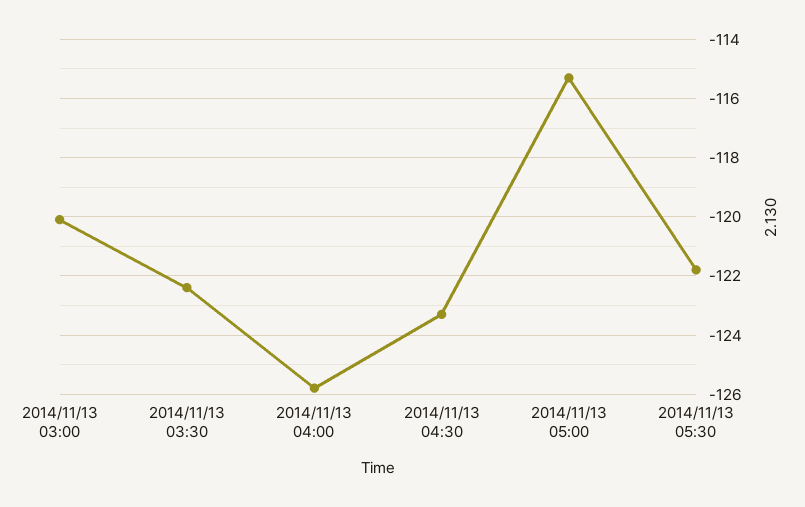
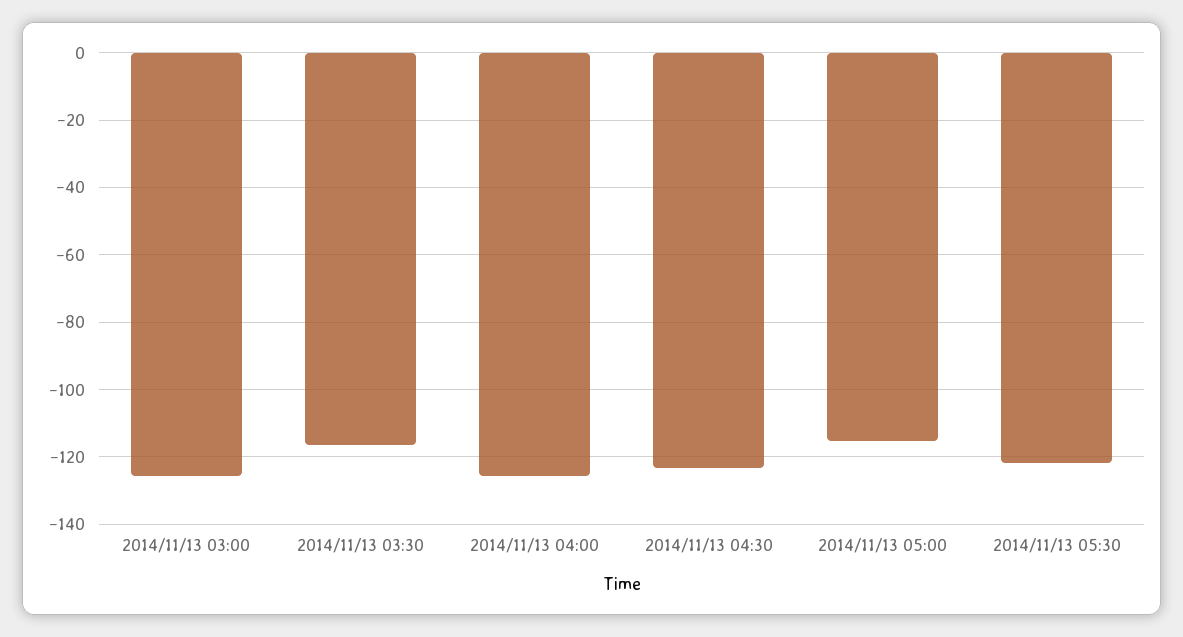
  {
-   "2014/11/13 03:00": -120,
+   "2014/11/13 03:00": -126,
-   "2014/11/13 03:30": -122.5,
+   "2014/11/13 03:30": -116,
    "2014/11/13 04:00": -126,
    "2014/11/13 04:30": -123.5,
    "2014/11/13 05:00": -115.5,
    "2014/11/13 05:30": -122
  }

